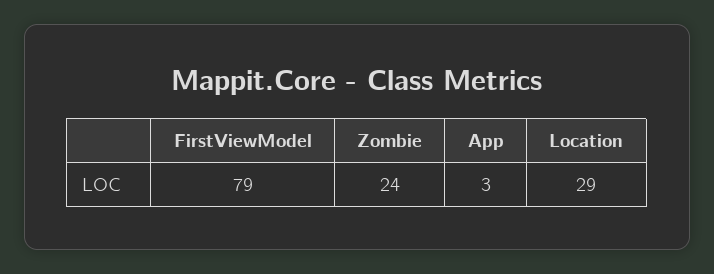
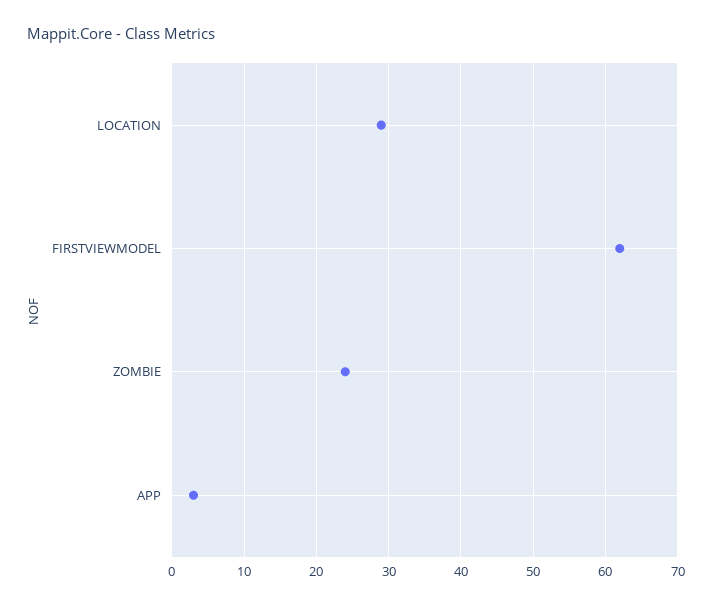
  {
-   "FirstViewModel": 79,
+   "FirstViewModel": 62,
    "Zombie": 24,
    "App": 3,
    "Location": 29
  }

